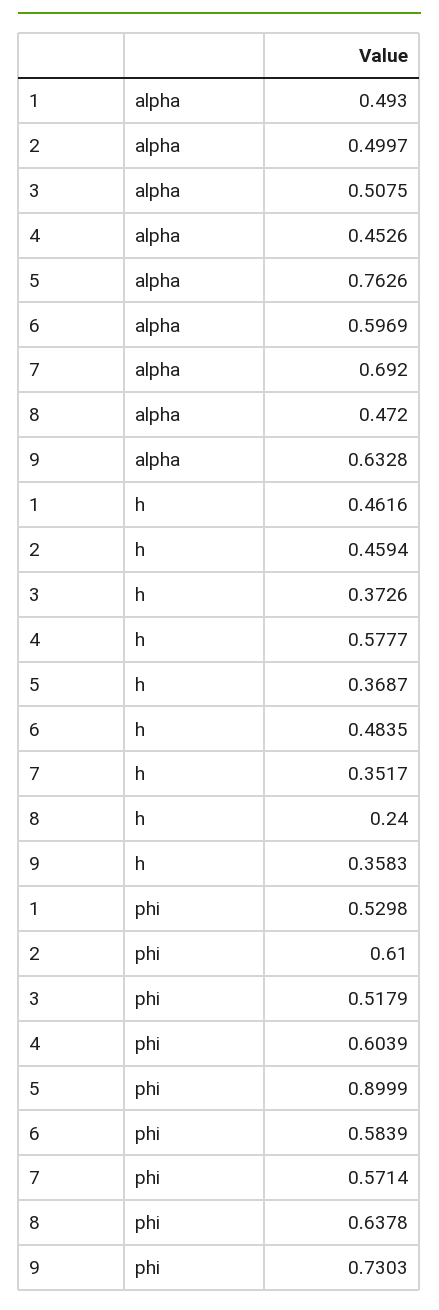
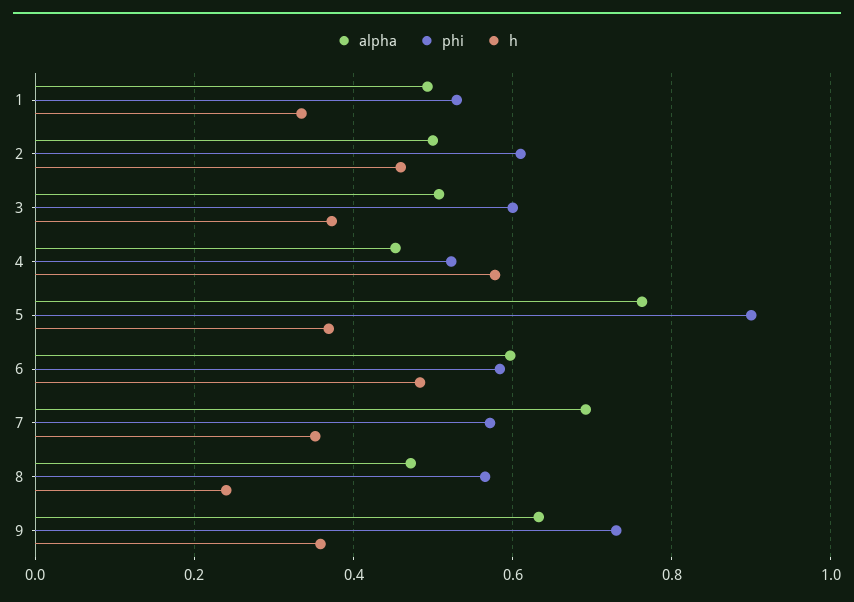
  {
    "alpha": {
      "1": 0.493,
      "2": 0.4997,
      "3": 0.5075,
      "4": 0.4526,
      "5": 0.7626,
      "6": 0.5969,
      "7": 0.692,
      "8": 0.472,
      "9": 0.6328
    },
    "h": {
-     "1": 0.4616,
+     "1": 0.34,
      "2": 0.4594,
      "3": 0.3726,
      "4": 0.5777,
      "5": 0.3687,
      "6": 0.4835,
      "7": 0.3517,
      "8": 0.24,
      "9": 0.3583
    },
    "phi": {
      "1": 0.5298,
      "2": 0.61,
-     "3": 0.5179,
+     "3": 0.6,
-     "4": 0.6039,
+     "4": 0.52,
      "5": 0.8999,
      "6": 0.5839,
      "7": 0.5714,
-     "8": 0.6378,
+     "8": 0.56,
      "9": 0.7303
    }
  }

